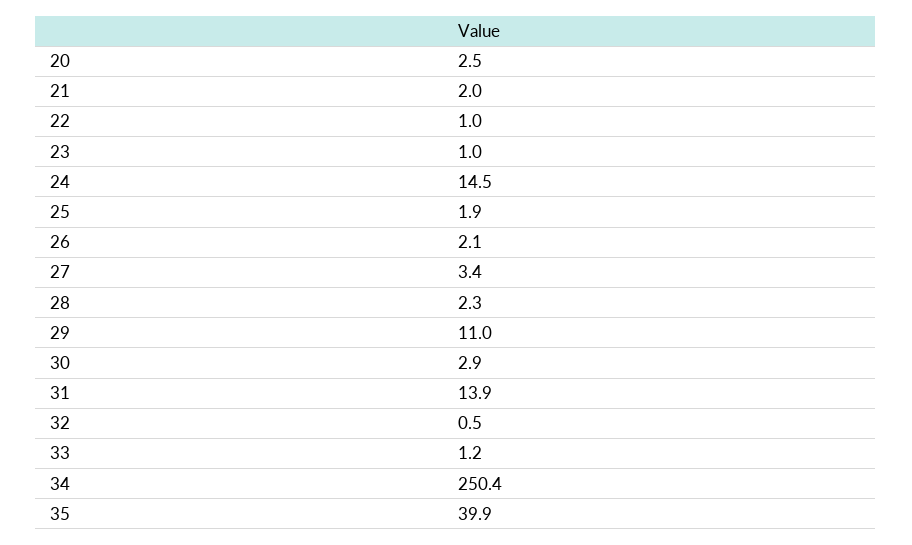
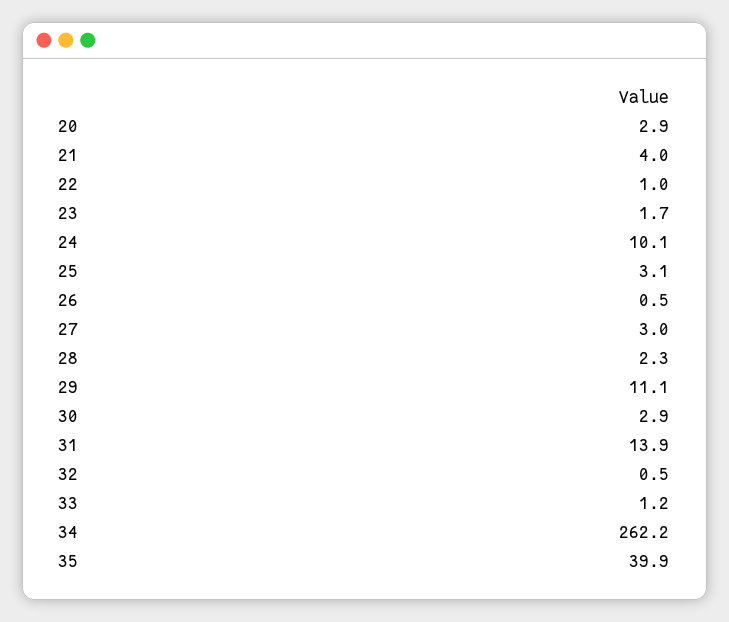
  {
-   "20": 2.5,
+   "20": 2.9,
-   "21": 2,
+   "21": 4,
    "22": 1,
-   "23": 1,
+   "23": 1.7,
-   "24": 14.5,
+   "24": 10.1,
-   "25": 1.9,
+   "25": 3.1,
-   "26": 2.1,
+   "26": 0.5,
-   "27": 3.4,
+   "27": 3,
    "28": 2.3,
-   "29": 11,
+   "29": 11.1,
    "30": 2.9,
    "31": 13.9,
    "32": 0.5,
    "33": 1.2,
-   "34": 250.4,
+   "34": 262.2,
    "35": 39.9
  }

